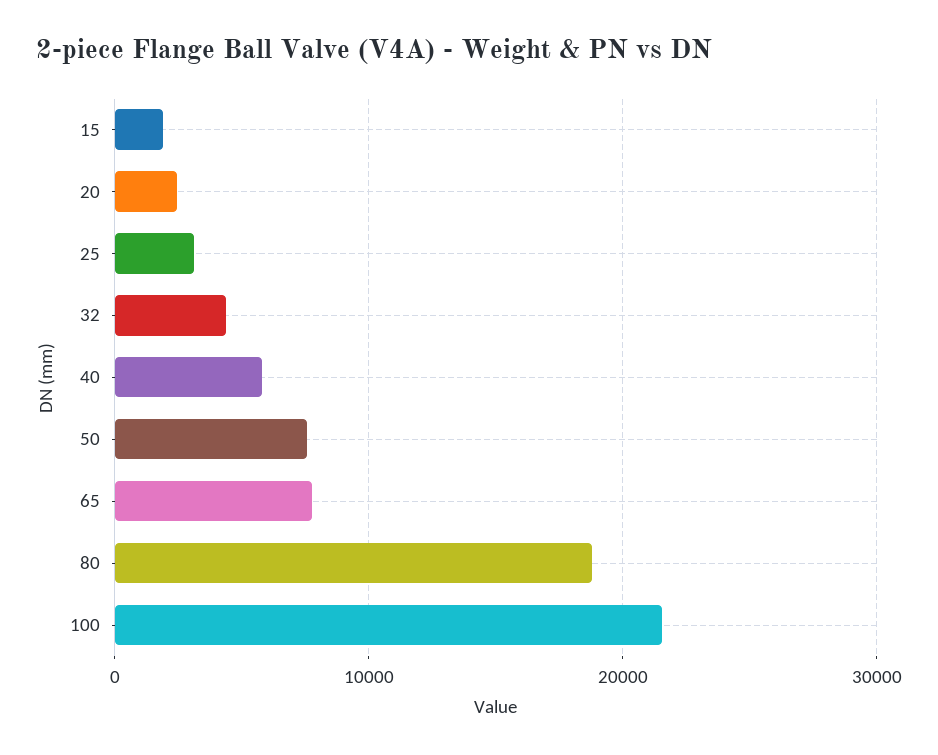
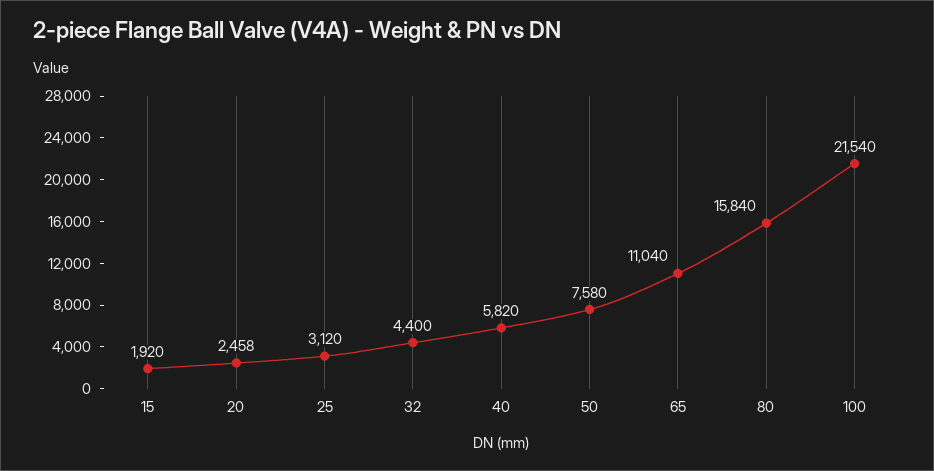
  {
    "15": 1920,
    "20": 2458,
    "25": 3120,
    "32": 4400,
    "40": 5820,
    "50": 7580,
-   "65": 8000,
+   "65": 11040,
-   "80": 19000,
+   "80": 15840,
    "100": 21540
  }

